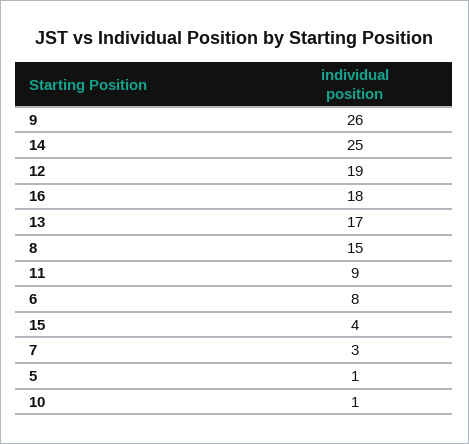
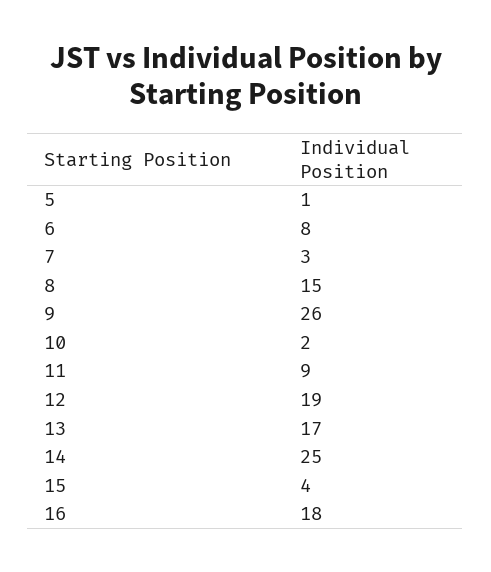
  {
    "9": 26,
    "14": 25,
    "12": 19,
    "16": 18,
    "13": 17,
    "8": 15,
    "11": 9,
    "6": 8,
    "15": 4,
    "7": 3,
    "5": 1,
-   "10": 1
+   "10": 2
  }

